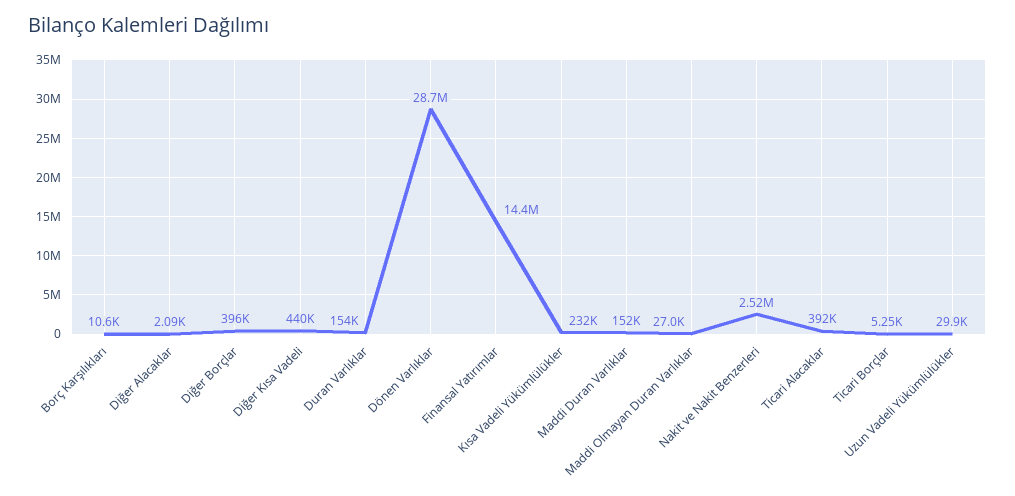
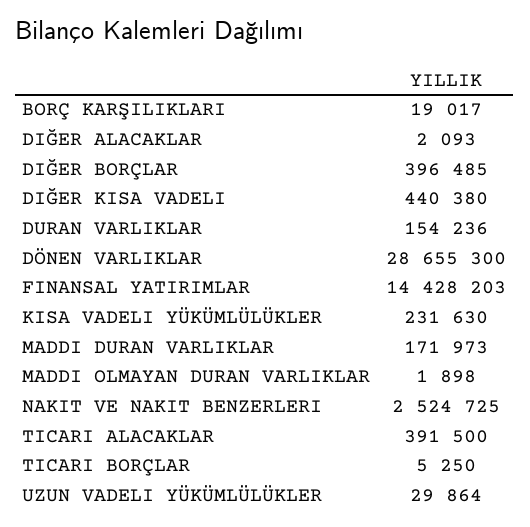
  {
-   "Borç Karşılıkları": 10600,
+   "Borç Karşılıkları": 19017,
    "Diğer Alacaklar": 2093,
    "Diğer Borçlar": 396485,
    "Diğer Kısa Vadeli": 440380,
    "Duran Varlıklar": 154236,
    "Dönen Varlıklar": 28655300,
    "Finansal Yatırımlar": 14428203,
    "Kısa Vadeli Yükümlülükler": 231630,
-   "Maddi Duran Varlıklar": 152000,
+   "Maddi Duran Varlıklar": 171973,
-   "Maddi Olmayan Duran Varlıklar": 27000,
+   "Maddi Olmayan Duran Varlıklar": 1898,
    "Nakit ve Nakit Benzerleri": 2524725,
    "Ticari Alacaklar": 391500,
    "Ticari Borçlar": 5250,
    "Uzun Vadeli Yükümlülükler": 29864
  }

